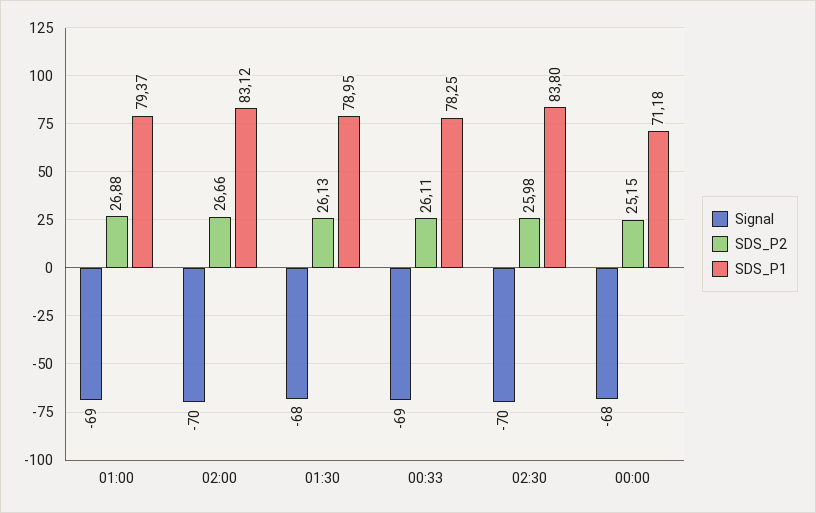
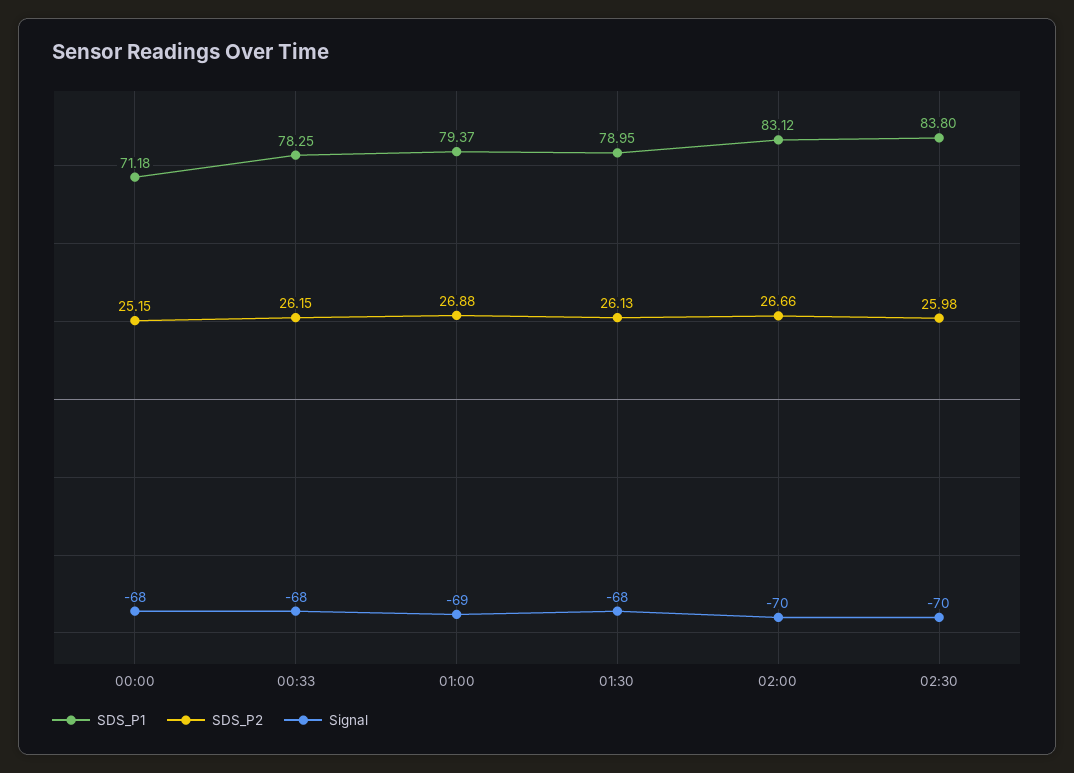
  {
    "Signal": {
      "01:00": -69,
      "02:00": -70,
      "01:30": -68,
-     "00:33": -69,
+     "00:33": -68,
      "02:30": -70,
      "00:00": -68
    },
    "SDS_P2": {
      "01:00": 26.88,
      "02:00": 26.66,
      "01:30": 26.13,
-     "00:33": 26.11,
+     "00:33": 26.15,
      "02:30": 25.98,
      "00:00": 25.15
    },
    "SDS_P1": {
      "01:00": 79.37,
      "02:00": 83.12,
      "01:30": 78.95,
      "00:33": 78.25,
      "02:30": 83.8,
      "00:00": 71.18
    }
  }

